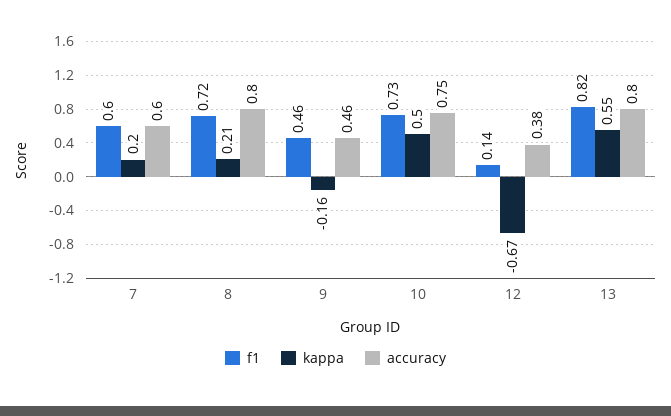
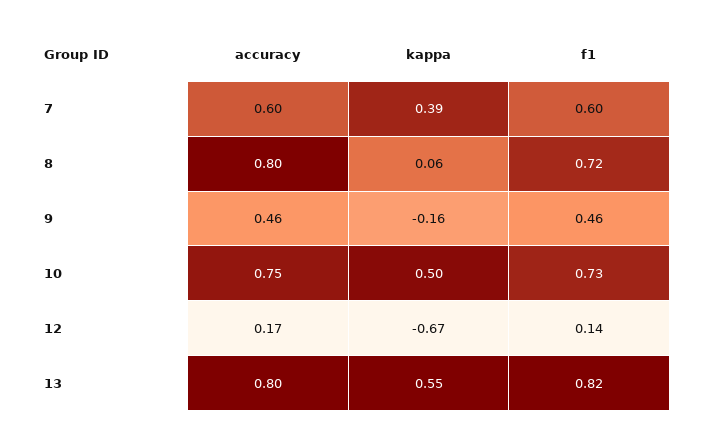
  {
    "f1": {
      "7": 0.6,
      "8": 0.72,
      "9": 0.46,
      "10": 0.73,
      "12": 0.14,
      "13": 0.82
    },
    "kappa": {
-     "7": 0.2,
+     "7": 0.39,
-     "8": 0.21,
+     "8": 0.06,
      "9": -0.16,
      "10": 0.5,
      "12": -0.67,
      "13": 0.55
    },
    "accuracy": {
      "7": 0.6,
      "8": 0.8,
      "9": 0.46,
      "10": 0.75,
-     "12": 0.38,
+     "12": 0.17,
      "13": 0.8
    }
  }

